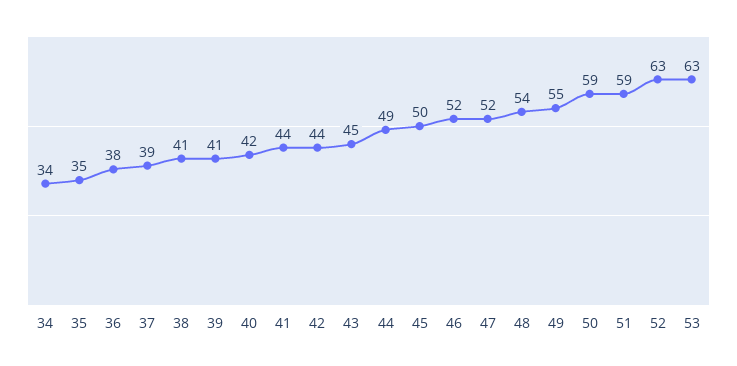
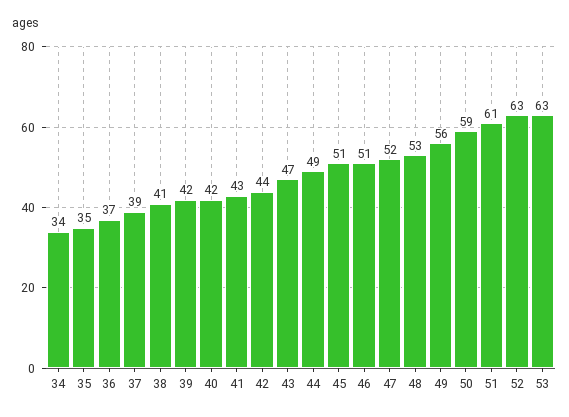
  {
    "34": 34,
    "35": 35,
-   "36": 38,
+   "36": 37,
    "37": 39,
    "38": 41,
-   "39": 41,
+   "39": 42,
    "40": 42,
-   "41": 44,
+   "41": 43,
    "42": 44,
-   "43": 45,
+   "43": 47,
    "44": 49,
-   "45": 50,
+   "45": 51,
-   "46": 52,
+   "46": 51,
    "47": 52,
-   "48": 54,
+   "48": 53,
-   "49": 55,
+   "49": 56,
    "50": 59,
-   "51": 59,
+   "51": 61,
    "52": 63,
    "53": 63
  }

